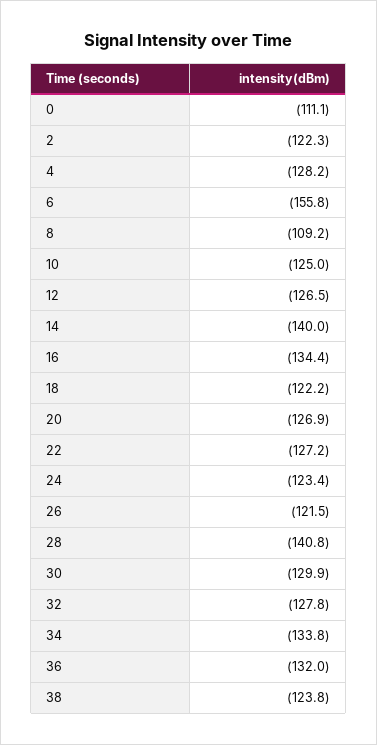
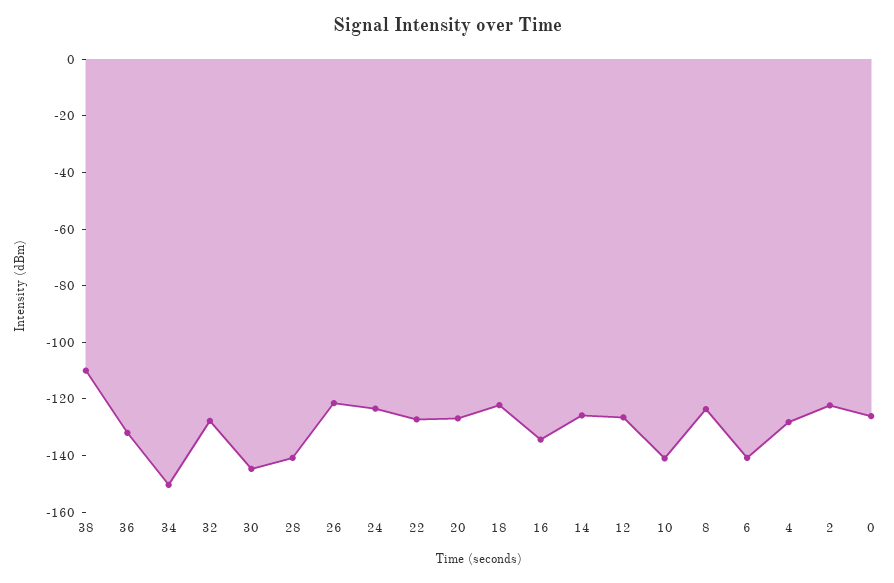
  {
-   "0": -111.1,
+   "0": -125,
    "2": -122.3,
    "4": -128.2,
-   "6": -155.8,
+   "6": -140,
-   "8": -109.2,
+   "8": -125,
-   "10": -125,
+   "10": -140,
    "12": -126.5,
-   "14": -140,
+   "14": -125,
    "16": -134.4,
    "18": -122.2,
    "20": -126.9,
    "22": -127.2,
    "24": -123.4,
    "26": -121.5,
    "28": -140.8,
-   "30": -129.9,
+   "30": -145,
    "32": -127.8,
-   "34": -133.8,
+   "34": -150,
    "36": -132,
-   "38": -123.8
+   "38": -110
  }

